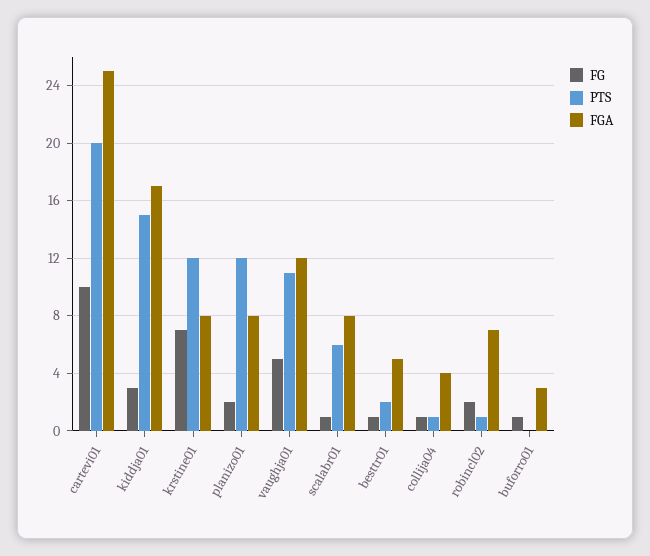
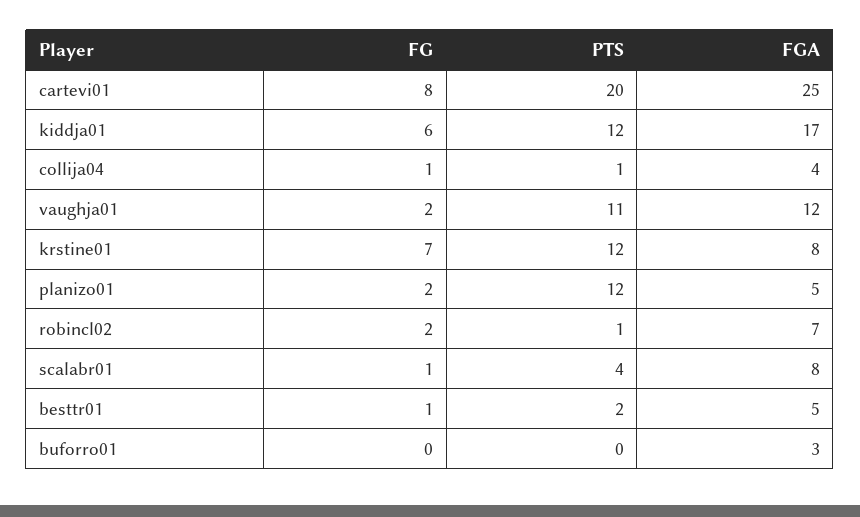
  {
    "FG": {
-     "cartevi01": 10,
+     "cartevi01": 8,
-     "kiddja01": 3,
+     "kiddja01": 6,
      "krstine01": 7,
      "planizo01": 2,
-     "vaughja01": 5,
+     "vaughja01": 2,
      "scalabr01": 1,
      "besttr01": 1,
      "collija04": 1,
      "robincl02": 2,
-     "buforro01": 1
+     "buforro01": 0
    },
    "PTS": {
      "cartevi01": 20,
-     "kiddja01": 15,
+     "kiddja01": 12,
      "krstine01": 12,
      "planizo01": 12,
      "vaughja01": 11,
-     "scalabr01": 6,
+     "scalabr01": 4,
      "besttr01": 2,
      "collija04": 1,
      "robincl02": 1,
      "buforro01": 0
    },
    "FGA": {
      "cartevi01": 25,
      "kiddja01": 17,
      "krstine01": 8,
-     "planizo01": 8,
+     "planizo01": 5,
      "vaughja01": 12,
      "scalabr01": 8,
      "besttr01": 5,
      "collija04": 4,
      "robincl02": 7,
      "buforro01": 3
    }
  }

